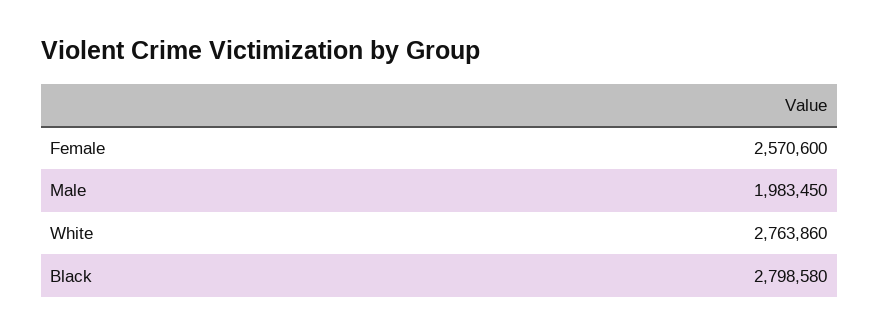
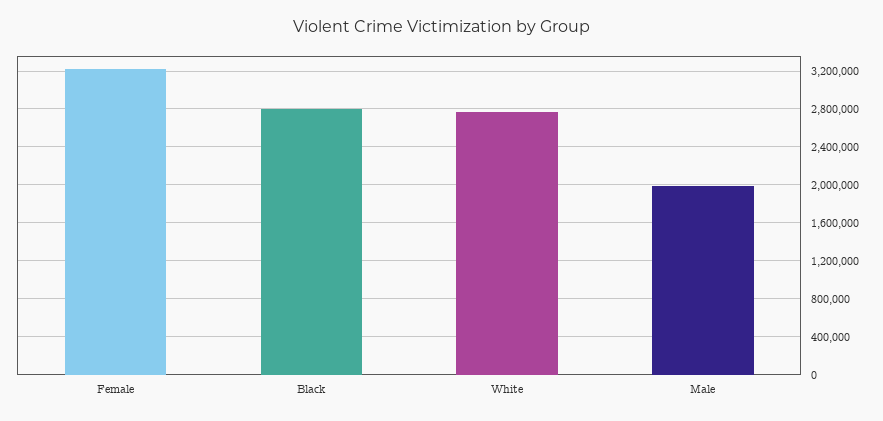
  {
-   "Female": 2570600,
+   "Female": 3200000,
    "Male": 1983450,
    "White": 2763860,
    "Black": 2798580
  }

